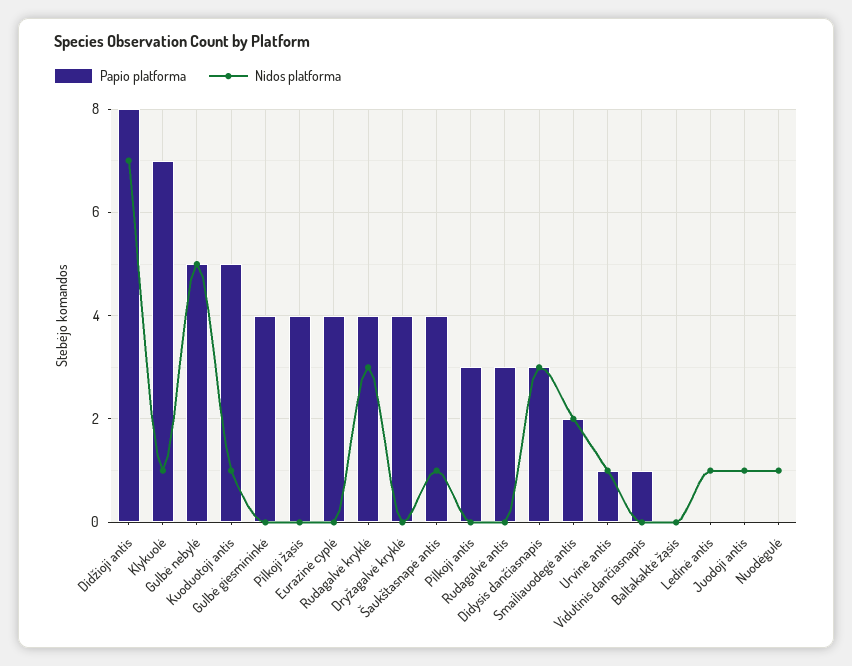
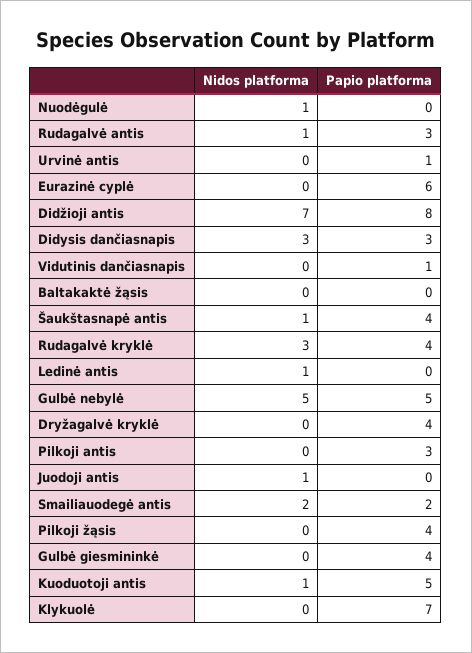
  {
    "Papio platforma": {
      "Didžioji antis": 8,
      "Klykuolė": 7,
      "Gulbė nebylė": 5,
      "Kuoduotoji antis": 5,
      "Gulbė giesmininkė": 4,
      "Pilkoji žąsis": 4,
-     "Eurazinė cyplė": 4,
+     "Eurazinė cyplė": 6,
      "Rudagalvė kryklė": 4,
      "Dryžagalvė kryklė": 4,
      "Šaukštasnapė antis": 4,
      "Pilkoji antis": 3,
      "Rudagalvė antis": 3,
      "Didysis dančiasnapis": 3,
      "Smailiauodegė antis": 2,
      "Urvinė antis": 1,
      "Vidutinis dančiasnapis": 1,
      "Baltakaktė žąsis": 0,
      "Ledinė antis": 0,
      "Juodoji antis": 0,
      "Nuodėgulė": 0
    },
    "Nidos platforma": {
      "Didžioji antis": 7,
-     "Klykuolė": 1,
+     "Klykuolė": 0,
      "Gulbė nebylė": 5,
      "Kuoduotoji antis": 1,
      "Gulbė giesmininkė": 0,
      "Pilkoji žąsis": 0,
      "Eurazinė cyplė": 0,
      "Rudagalvė kryklė": 3,
      "Dryžagalvė kryklė": 0,
      "Šaukštasnapė antis": 1,
      "Pilkoji antis": 0,
-     "Rudagalvė antis": 0,
+     "Rudagalvė antis": 1,
      "Didysis dančiasnapis": 3,
      "Smailiauodegė antis": 2,
-     "Urvinė antis": 1,
+     "Urvinė antis": 0,
      "Vidutinis dančiasnapis": 0,
      "Baltakaktė žąsis": 0,
      "Ledinė antis": 1,
      "Juodoji antis": 1,
      "Nuodėgulė": 1
    }
  }

